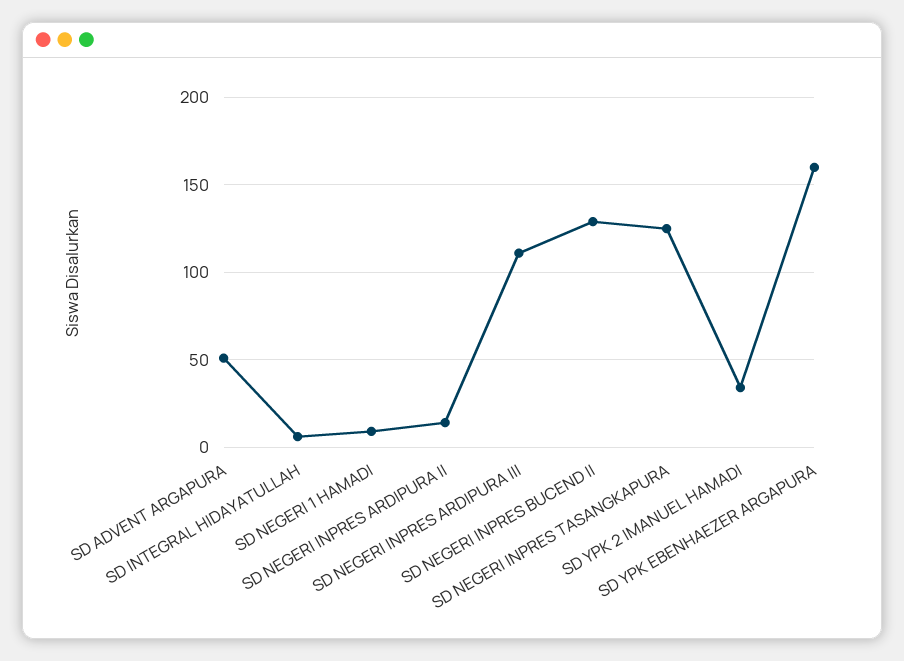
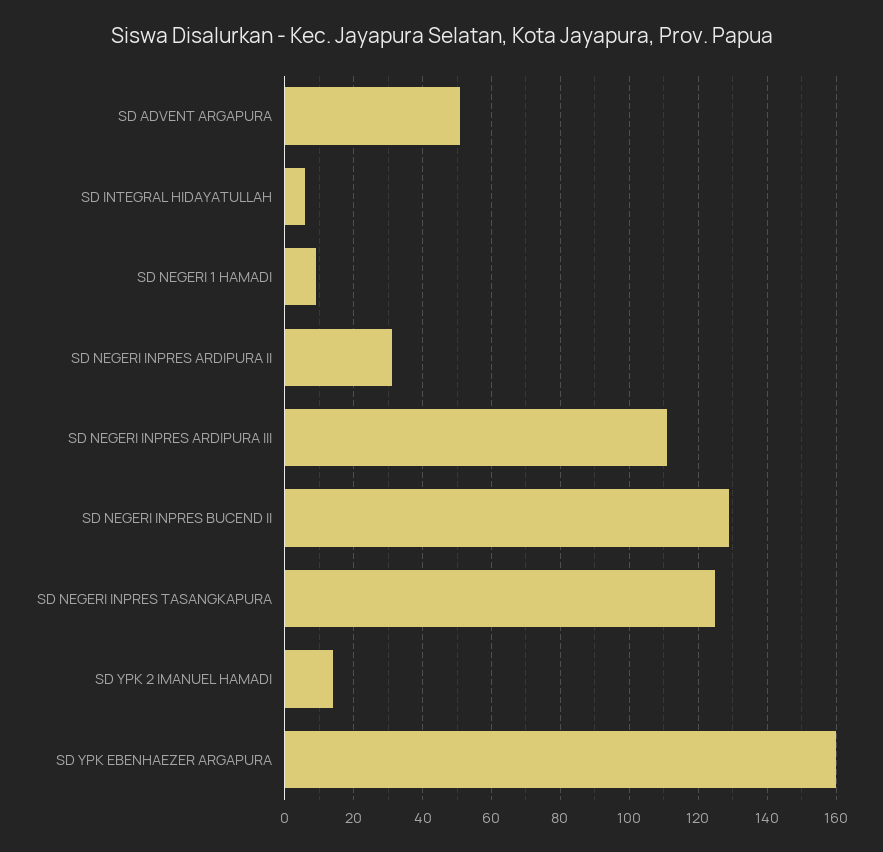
  {
    "SD ADVENT ARGAPURA": 50,
    "SD INTEGRAL HIDAYATULLAH": 5,
    "SD NEGERI 1 HAMADI": 10,
-   "SD NEGERI INPRES ARDIPURA II": 15,
+   "SD NEGERI INPRES ARDIPURA II": 30,
    "SD NEGERI INPRES ARDIPURA III": 110,
    "SD NEGERI INPRES BUCEND II": 130,
    "SD NEGERI INPRES TASANGKAPURA": 125,
-   "SD YPK 2 IMANUEL HAMADI": 35,
+   "SD YPK 2 IMANUEL HAMADI": 15,
    "SD YPK EBENHAEZER ARGAPURA": 160
  }

